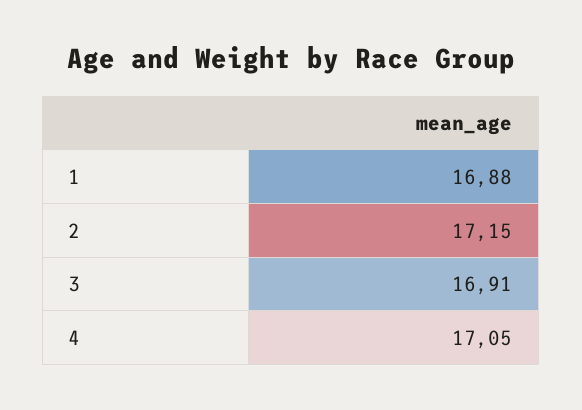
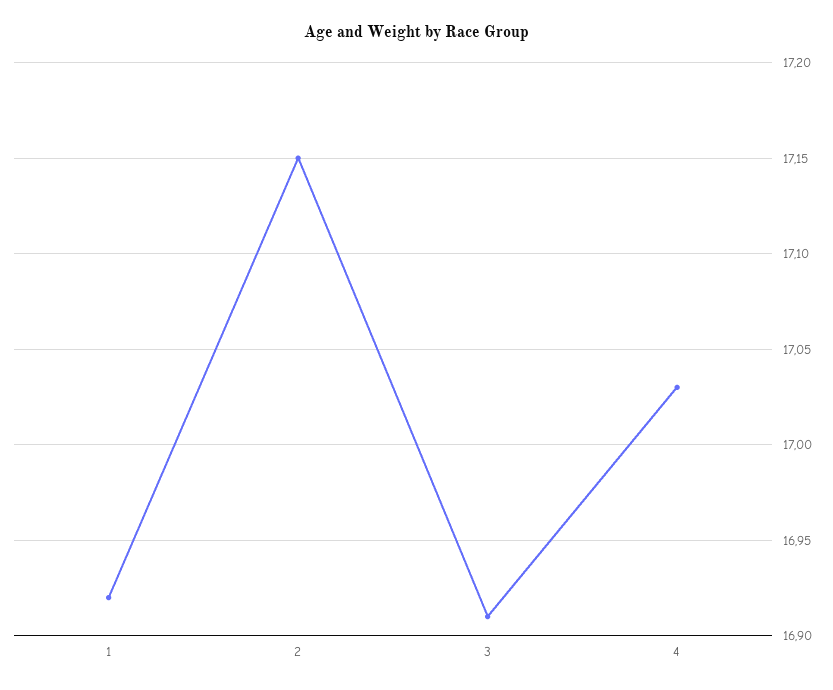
  {
-   "1": 16.88,
+   "1": 16.92,
    "2": 17.15,
    "3": 16.91,
-   "4": 17.05
+   "4": 17.03
  }

